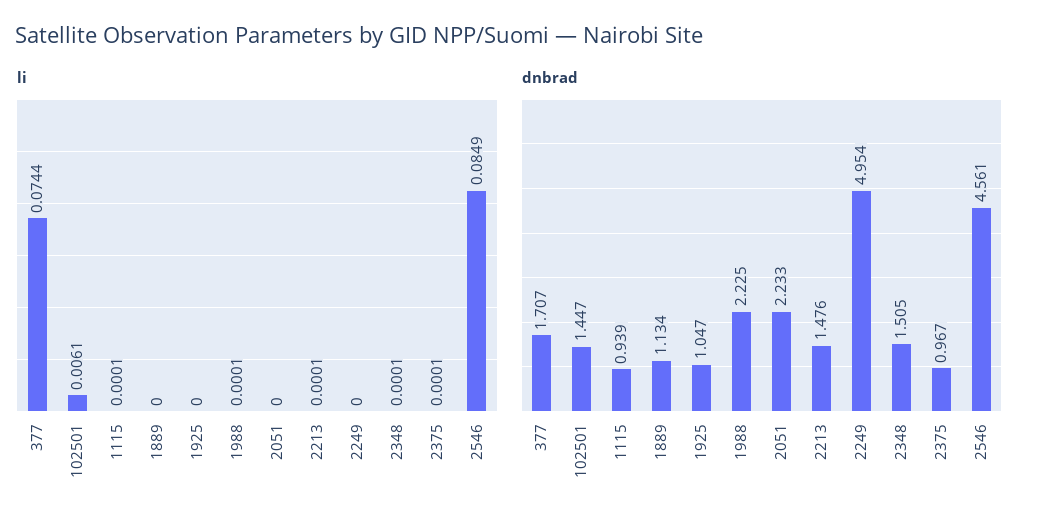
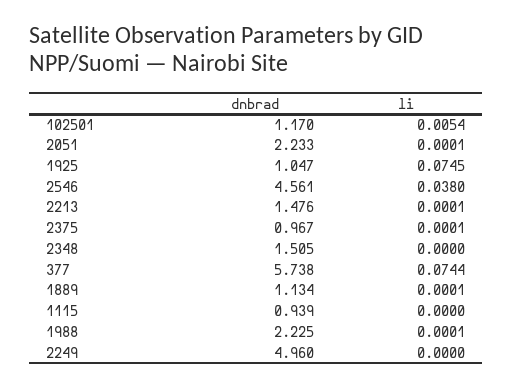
  {
    "li": {
      "377": 0.0744,
-     "102501": 0.0061,
+     "102501": 0.0054,
-     "1115": 0.0001,
+     "1115": 0,
-     "1889": 0,
+     "1889": 0.0001,
-     "1925": 0,
+     "1925": 0.0745,
      "1988": 0.0001,
-     "2051": 0,
+     "2051": 0.0001,
      "2213": 0.0001,
      "2249": 0,
-     "2348": 0.0001,
+     "2348": 0,
      "2375": 0.0001,
-     "2546": 0.0849
+     "2546": 0.038
    },
    "dnbrad": {
-     "377": 1.707,
+     "377": 5.738,
-     "102501": 1.447,
+     "102501": 1.17,
      "1115": 0.939,
      "1889": 1.134,
      "1925": 1.047,
      "1988": 2.225,
      "2051": 2.233,
      "2213": 1.476,
-     "2249": 4.954,
+     "2249": 4.96,
      "2348": 1.505,
      "2375": 0.967,
      "2546": 4.561
    }
  }

